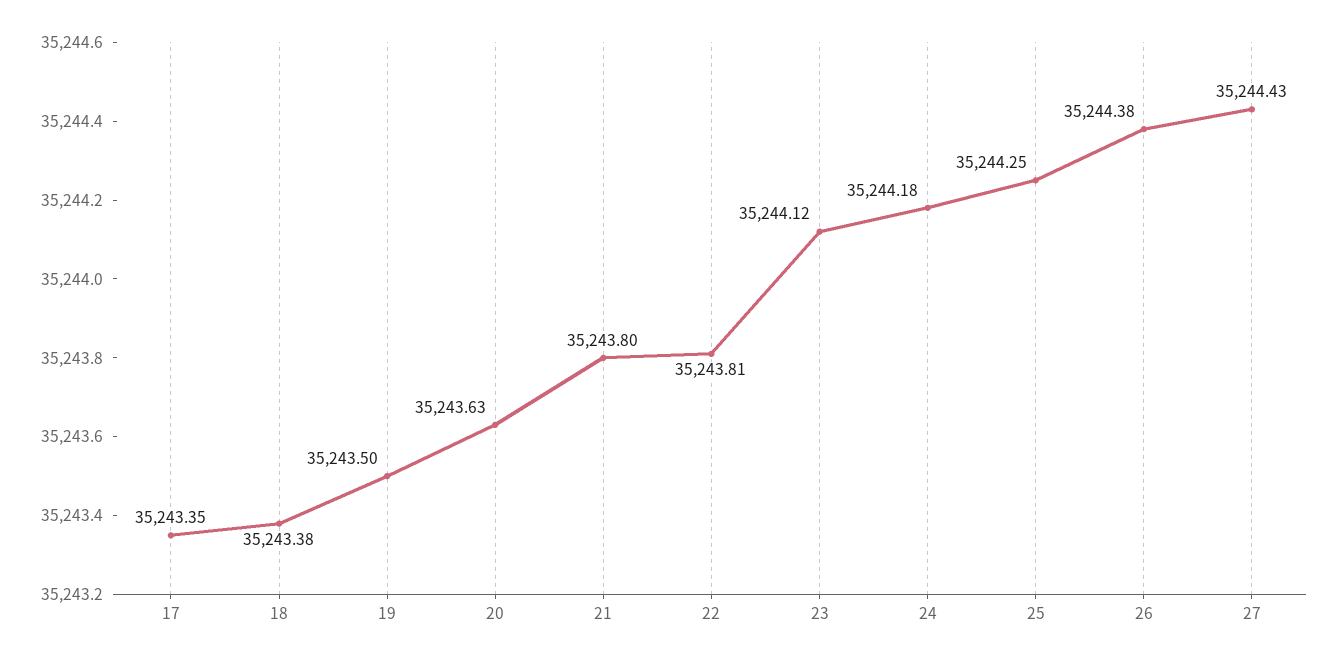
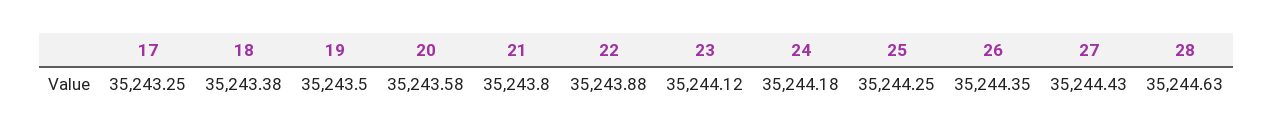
  {
-   "17": 35243.35,
+   "17": 35243.25,
    "18": 35243.38,
    "19": 35243.5,
-   "20": 35243.63,
+   "20": 35243.58,
    "21": 35243.8,
-   "22": 35243.81,
+   "22": 35243.88,
    "23": 35244.12,
    "24": 35244.18,
    "25": 35244.25,
-   "26": 35244.38,
+   "26": 35244.35,
-   "27": 35244.43
+   "27": 35244.43,
+   "28": 35244.63
  }

